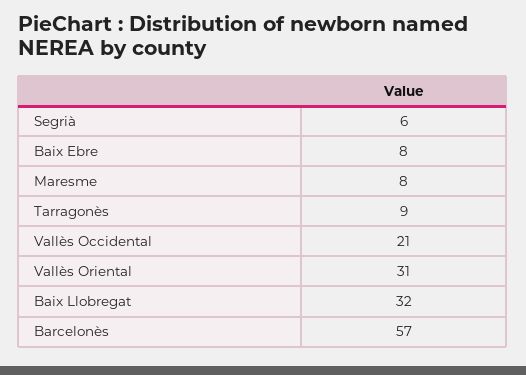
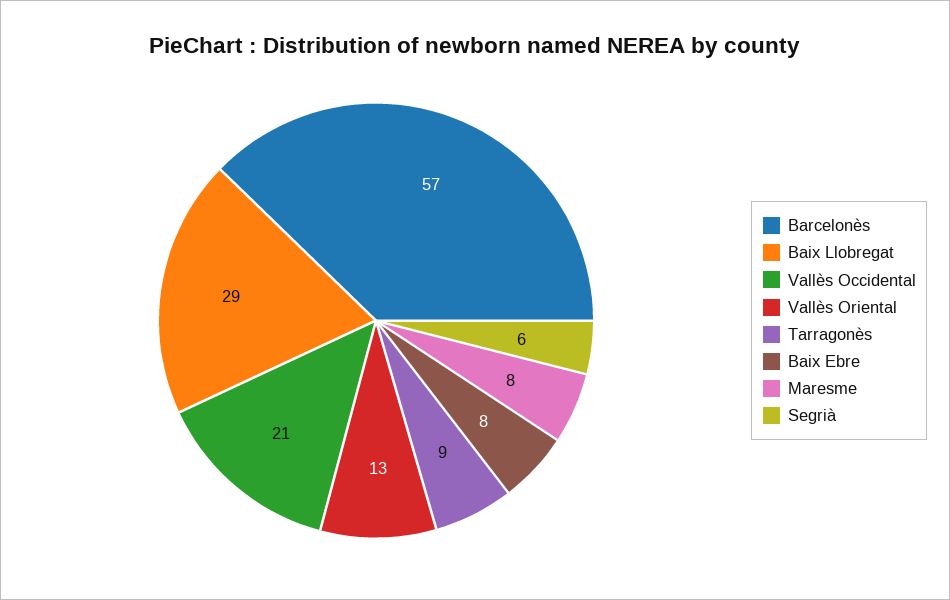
  {
    "Segrià": 6,
    "Baix Ebre": 8,
    "Maresme": 8,
    "Tarragonès": 9,
    "Vallès Occidental": 21,
-   "Vallès Oriental": 31,
+   "Vallès Oriental": 13,
-   "Baix Llobregat": 32,
+   "Baix Llobregat": 29,
    "Barcelonès": 57
  }

